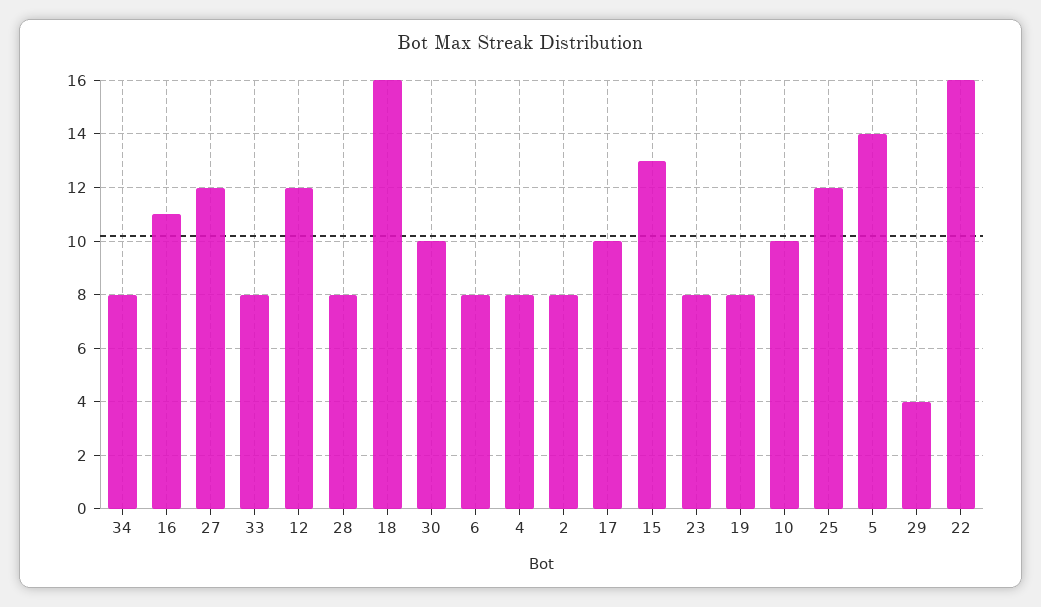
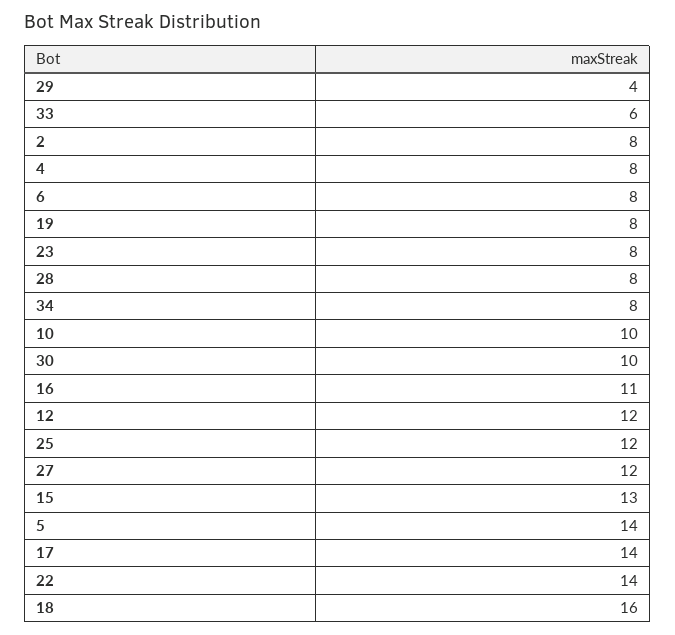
  {
    "34": 8,
    "16": 11,
    "27": 12,
-   "33": 8,
+   "33": 6,
    "12": 12,
    "28": 8,
    "18": 16,
    "30": 10,
    "6": 8,
    "4": 8,
    "2": 8,
-   "17": 10,
+   "17": 14,
    "15": 13,
    "23": 8,
    "19": 8,
    "10": 10,
    "25": 12,
    "5": 14,
    "29": 4,
-   "22": 16
+   "22": 14
  }

